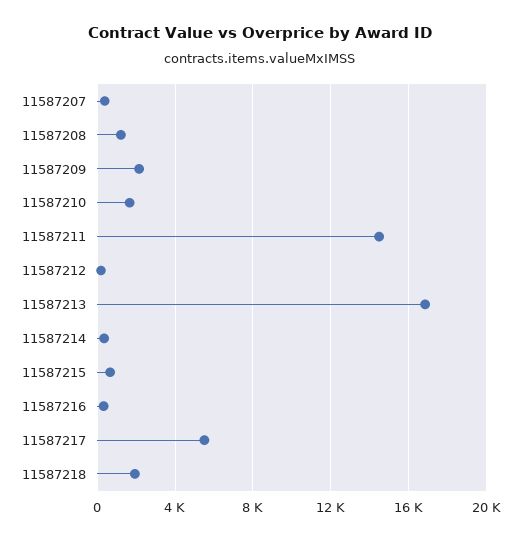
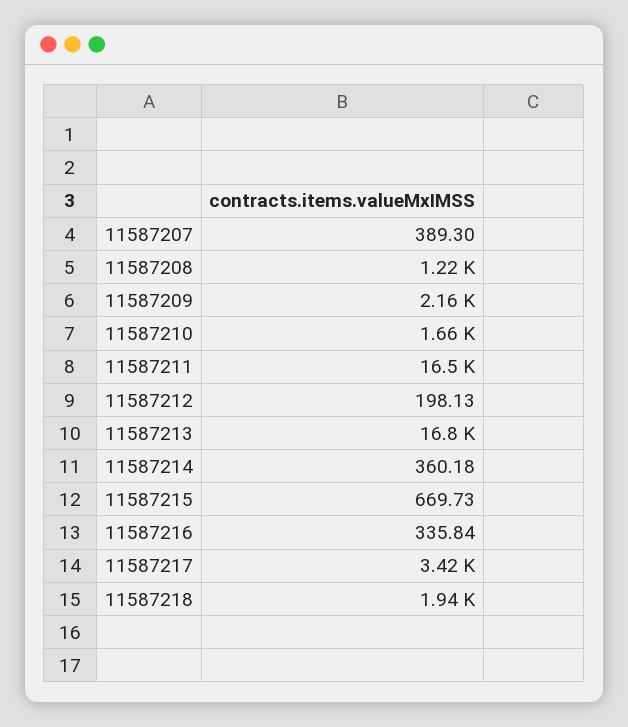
  {
    "11587207": 389.3,
    "11587208": 1220,
    "11587209": 2160,
    "11587210": 1660,
-   "11587211": 14500,
+   "11587211": 16500,
    "11587212": 198.13,
    "11587213": 16800,
    "11587214": 360.18,
    "11587215": 669.73,
    "11587216": 335.84,
-   "11587217": 5500,
+   "11587217": 3420,
    "11587218": 1940
  }

